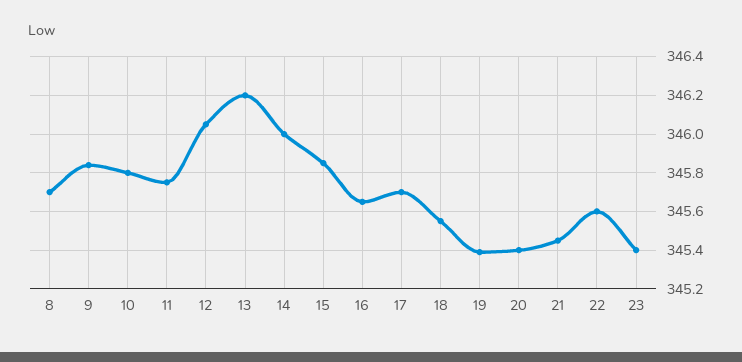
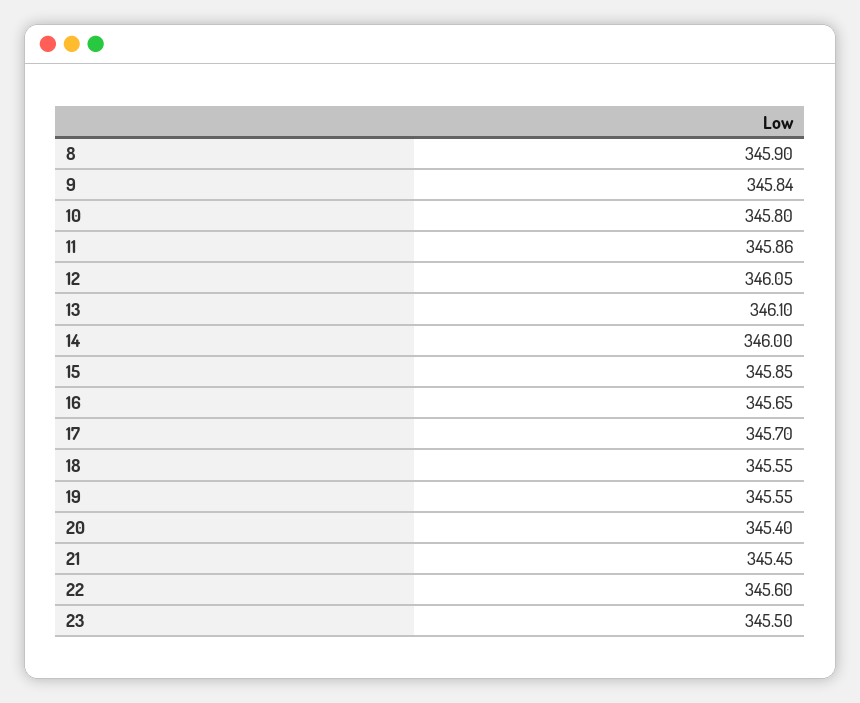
  {
-   "8": 345.7,
+   "8": 345.9,
    "9": 345.84,
    "10": 345.8,
-   "11": 345.75,
+   "11": 345.86,
    "12": 346.05,
-   "13": 346.2,
+   "13": 346.1,
    "14": 346,
    "15": 345.85,
    "16": 345.65,
    "17": 345.7,
    "18": 345.55,
-   "19": 345.4,
+   "19": 345.55,
    "20": 345.4,
    "21": 345.45,
    "22": 345.6,
-   "23": 345.4
+   "23": 345.5
  }

